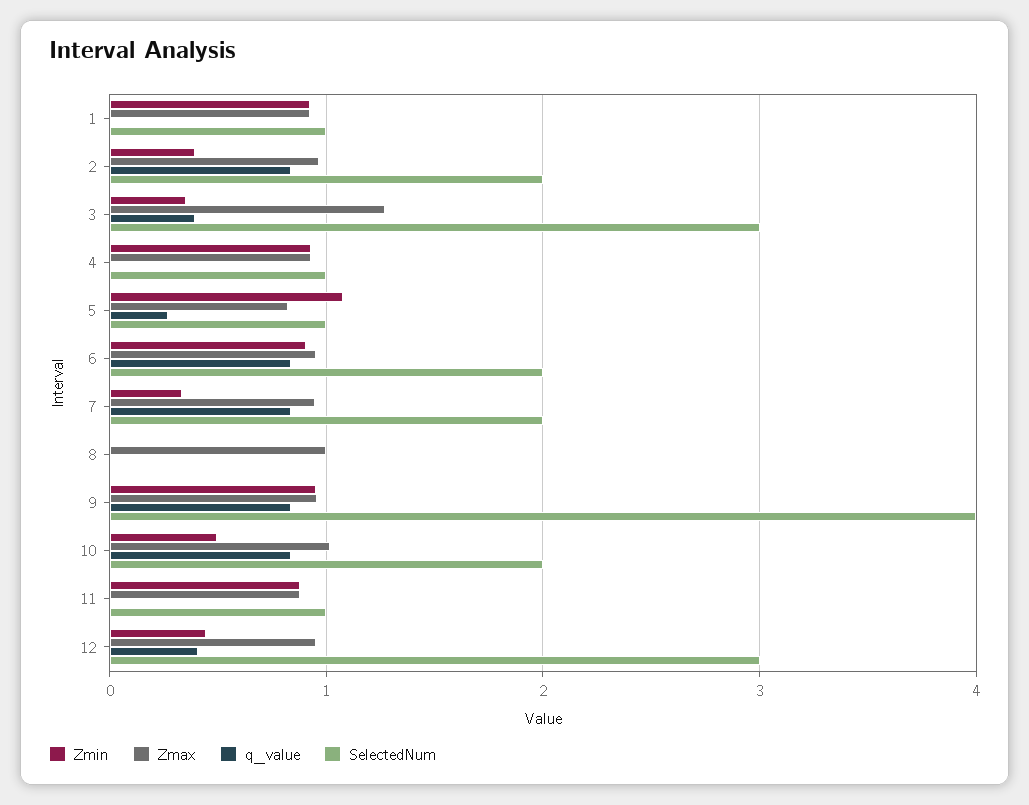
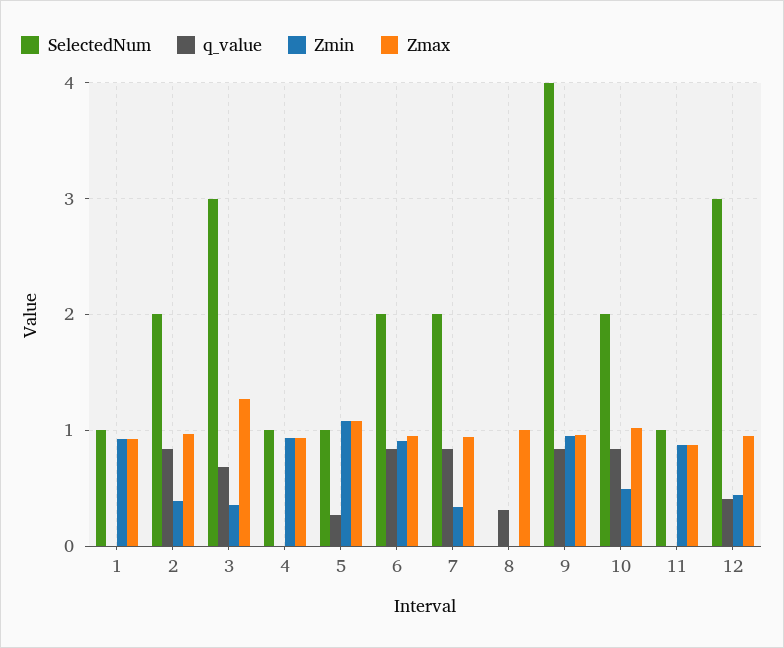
  {
    "Zmin": {
      "1": 0.9,
      "2": 0.4,
      "3": 0.4,
      "4": 0.9,
      "5": 1.1,
      "6": 0.9,
      "7": 0.3,
      "8": 0,
      "9": 1,
      "10": 0.5,
      "11": 0.9,
      "12": 0.4
    },
    "Zmax": {
      "1": 0.9,
      "2": 1,
      "3": 1.3,
      "4": 0.9,
-     "5": 0.8,
+     "5": 1.1,
      "6": 1,
      "7": 0.9,
      "8": 1,
      "9": 1,
      "10": 1,
      "11": 0.9,
      "12": 1
    },
    "q_value": {
      "1": 0,
      "2": 0.8,
-     "3": 0.4,
+     "3": 0.7,
      "4": 0,
      "5": 0.3,
      "6": 0.8,
      "7": 0.8,
-     "8": 0,
+     "8": 0.3,
      "9": 0.8,
      "10": 0.8,
      "11": 0,
      "12": 0.4
    },
    "SelectedNum": {
      "1": 1,
      "2": 2,
      "3": 3,
      "4": 1,
      "5": 1,
      "6": 2,
      "7": 2,
      "8": 0,
      "9": 4,
      "10": 2,
      "11": 1,
      "12": 3
    }
  }

